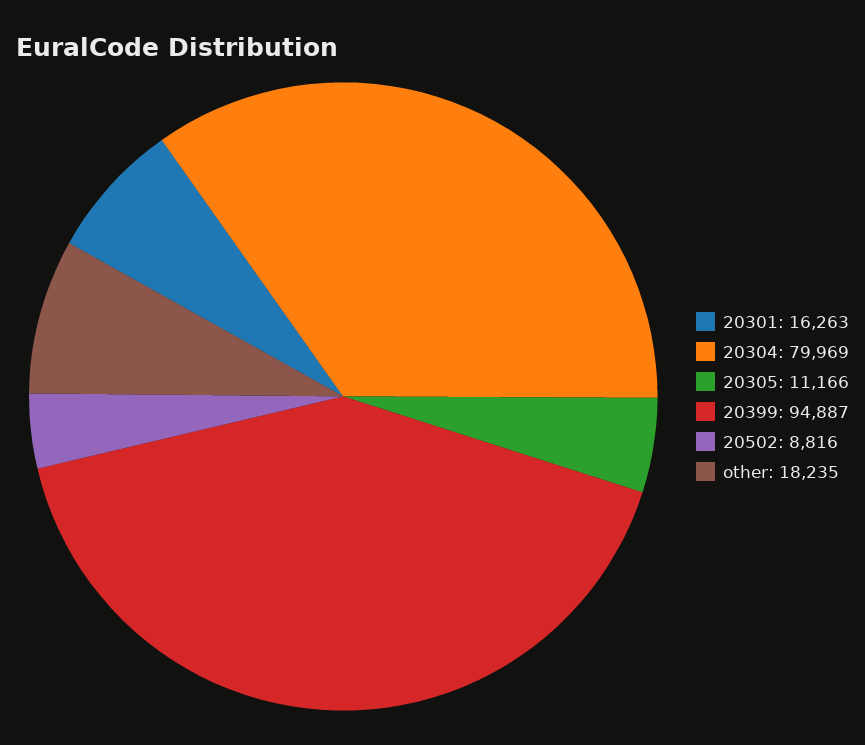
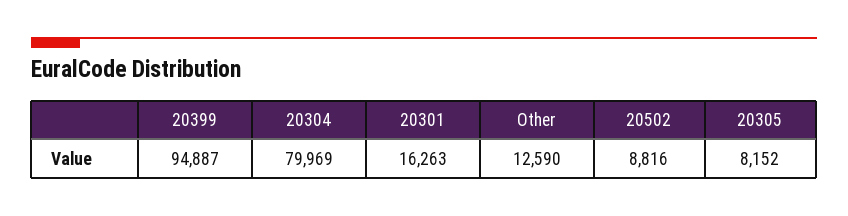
  {
    "20301": 16263,
    "20304": 79969,
-   "20305": 11166,
+   "20305": 8152,
    "20399": 94887,
    "20502": 8816,
-   "other": 18235
+   "other": 12590
  }

